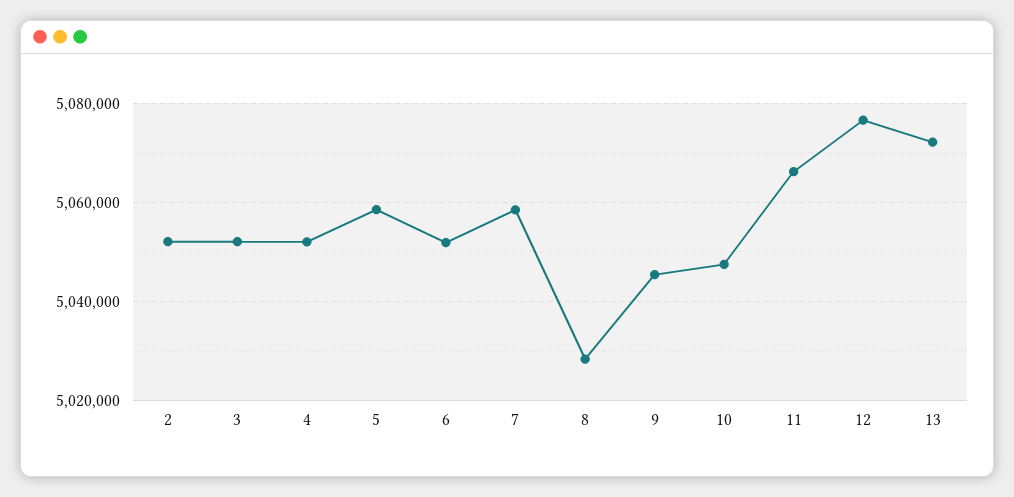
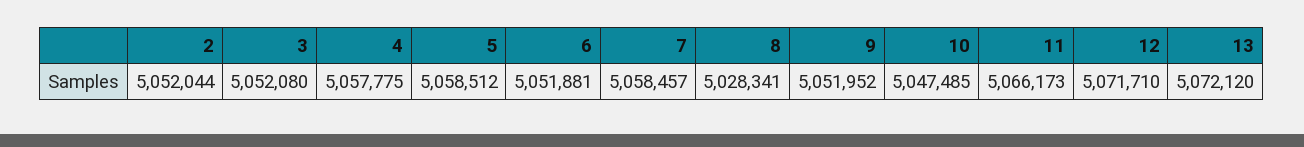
  {
    "2": 5052044,
    "3": 5052080,
-   "4": 5052000,
+   "4": 5057775,
    "5": 5058512,
    "6": 5051881,
    "7": 5058457,
    "8": 5028341,
-   "9": 5046000,
+   "9": 5051952,
    "10": 5047485,
    "11": 5066173,
-   "12": 5076000,
+   "12": 5071710,
    "13": 5072120
  }

